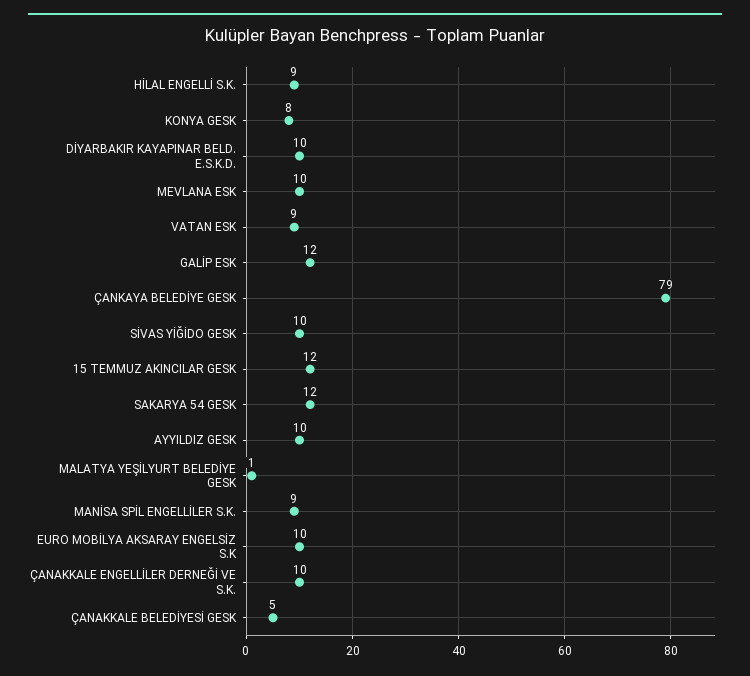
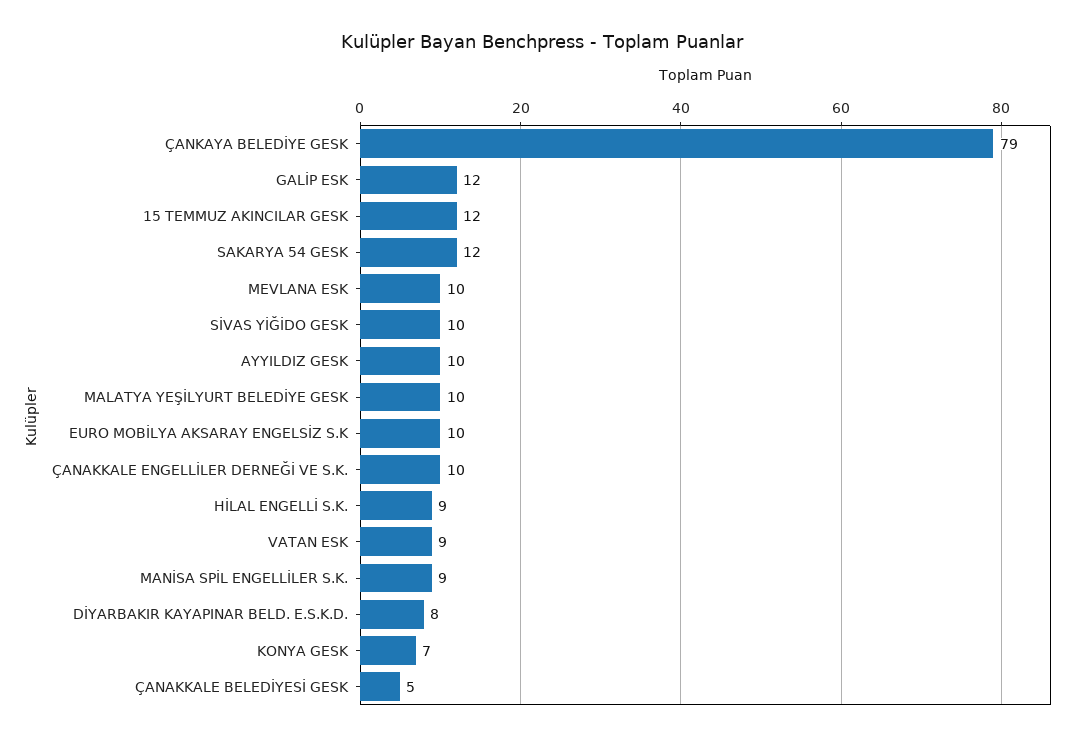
  {
    "HİLAL ENGELLİ S.K.": 9,
-   "KONYA GESK": 8,
+   "KONYA GESK": 7,
-   "DİYARBAKIR KAYAPINAR BELD. E.S.K.D.": 10,
+   "DİYARBAKIR KAYAPINAR BELD. E.S.K.D.": 8,
    "MEVLANA ESK": 10,
    "VATAN ESK": 9,
    "GALİP ESK": 12,
    "ÇANKAYA BELEDİYE GESK": 79,
    "SİVAS YİĞİDO GESK": 10,
    "15 TEMMUZ AKINCILAR GESK": 12,
    "SAKARYA 54 GESK": 12,
    "AYYILDIZ GESK": 10,
-   "MALATYA YEŞİLYURT BELEDİYE GESK": 1,
+   "MALATYA YEŞİLYURT BELEDİYE GESK": 10,
    "MANİSA SPİL ENGELLİLER S.K.": 9,
    "EURO MOBİLYA AKSARAY ENGELSİZ S.K": 10,
    "ÇANAKKALE ENGELLİLER DERNEĞİ VE S.K.": 10,
    "ÇANAKKALE BELEDİYESİ GESK": 5
  }

